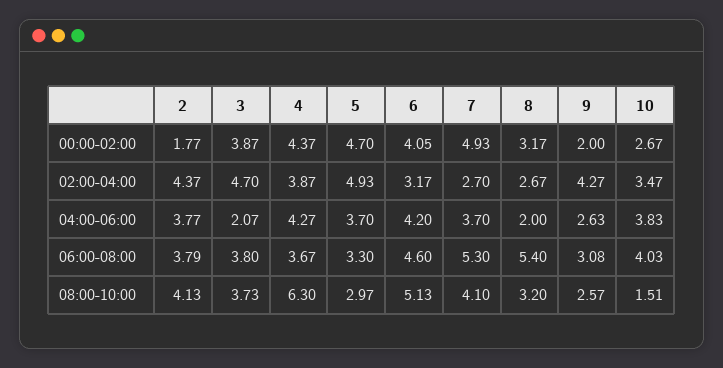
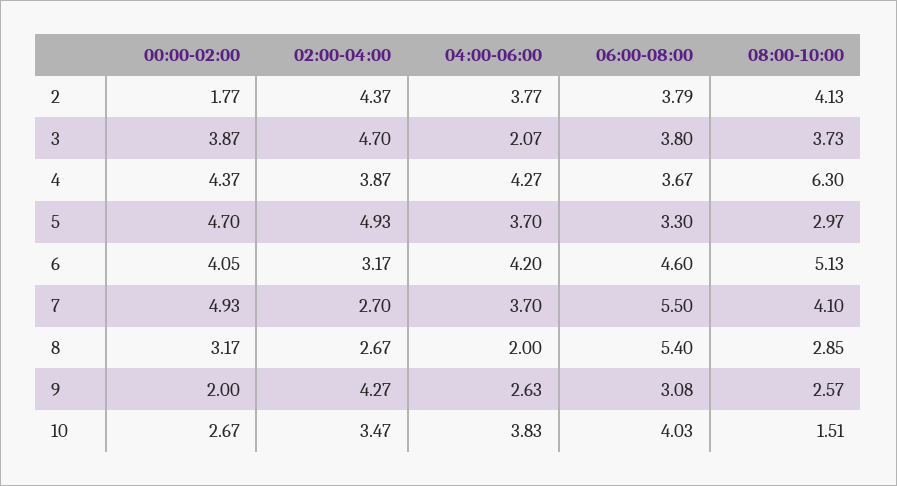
  {
    "2": {
      "00:00-02:00": 1.77,
      "02:00-04:00": 4.37,
      "04:00-06:00": 3.77,
      "06:00-08:00": 3.79,
      "08:00-10:00": 4.13
    },
    "3": {
      "00:00-02:00": 3.87,
      "02:00-04:00": 4.7,
      "04:00-06:00": 2.07,
      "06:00-08:00": 3.8,
      "08:00-10:00": 3.73
    },
    "4": {
      "00:00-02:00": 4.37,
      "02:00-04:00": 3.87,
      "04:00-06:00": 4.27,
      "06:00-08:00": 3.67,
      "08:00-10:00": 6.3
    },
    "5": {
      "00:00-02:00": 4.7,
      "02:00-04:00": 4.93,
      "04:00-06:00": 3.7,
      "06:00-08:00": 3.3,
      "08:00-10:00": 2.97
    },
    "6": {
      "00:00-02:00": 4.05,
      "02:00-04:00": 3.17,
      "04:00-06:00": 4.2,
      "06:00-08:00": 4.6,
      "08:00-10:00": 5.13
    },
    "7": {
      "00:00-02:00": 4.93,
      "02:00-04:00": 2.7,
      "04:00-06:00": 3.7,
-     "06:00-08:00": 5.3,
+     "06:00-08:00": 5.5,
      "08:00-10:00": 4.1
    },
    "8": {
      "00:00-02:00": 3.17,
      "02:00-04:00": 2.67,
      "04:00-06:00": 2,
      "06:00-08:00": 5.4,
-     "08:00-10:00": 3.2
+     "08:00-10:00": 2.85
    },
    "9": {
      "00:00-02:00": 2,
      "02:00-04:00": 4.27,
      "04:00-06:00": 2.63,
      "06:00-08:00": 3.08,
      "08:00-10:00": 2.57
    },
    "10": {
      "00:00-02:00": 2.67,
      "02:00-04:00": 3.47,
      "04:00-06:00": 3.83,
      "06:00-08:00": 4.03,
      "08:00-10:00": 1.51
    }
  }

